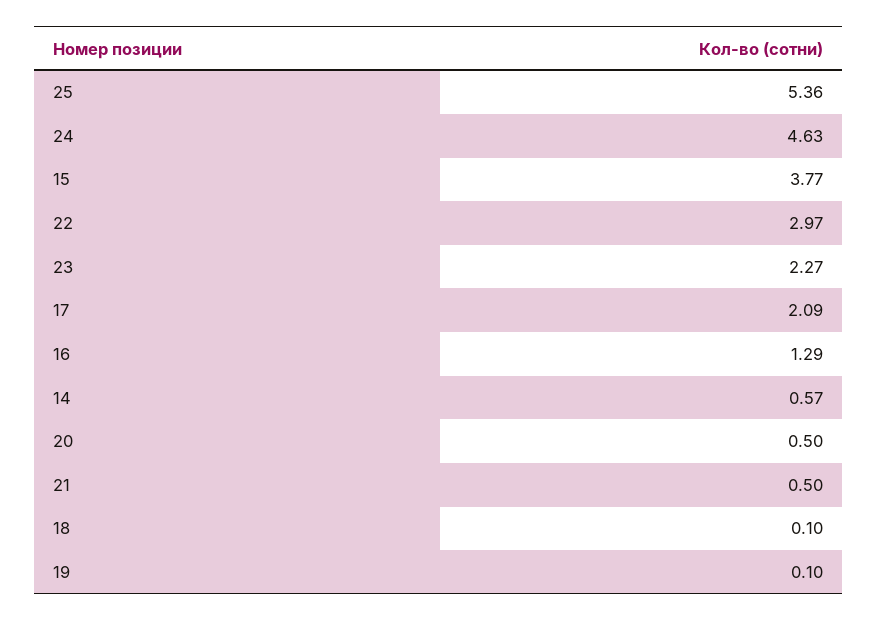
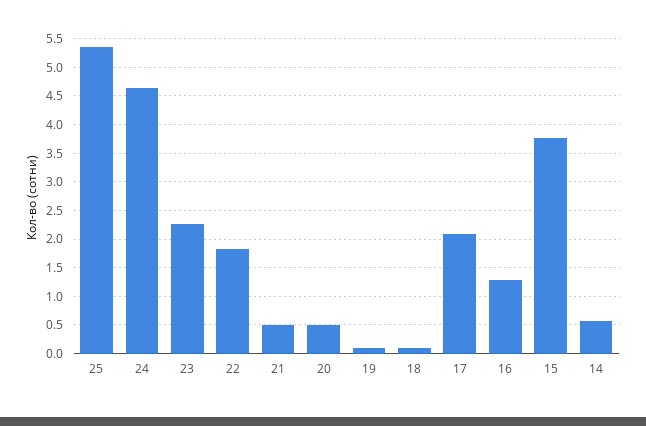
  {
    "25": 5.36,
    "24": 4.63,
    "15": 3.77,
-   "22": 2.97,
+   "22": 1.75,
    "23": 2.27,
    "17": 2.09,
    "16": 1.29,
    "14": 0.57,
    "20": 0.5,
    "21": 0.5,
    "18": 0.1,
    "19": 0.1
  }

